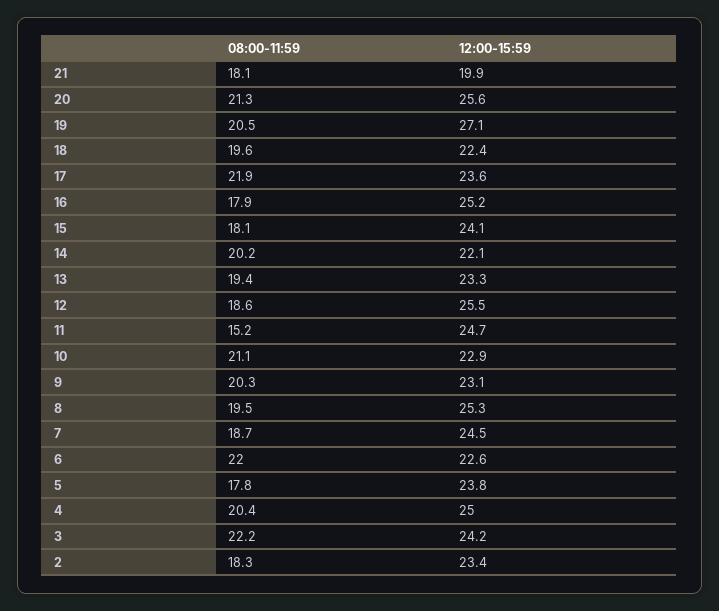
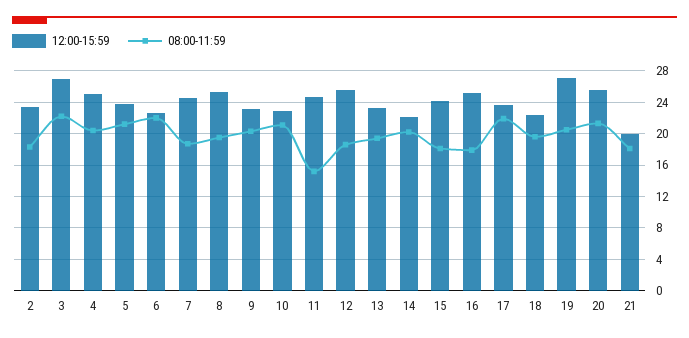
  {
    "08:00-11:59": {
      "21": 18.1,
      "20": 21.3,
      "19": 20.5,
      "18": 19.6,
      "17": 21.9,
      "16": 17.9,
      "15": 18.1,
      "14": 20.2,
      "13": 19.4,
      "12": 18.6,
      "11": 15.2,
      "10": 21.1,
      "9": 20.3,
      "8": 19.5,
      "7": 18.7,
      "6": 22,
-     "5": 17.8,
+     "5": 21,
      "4": 20.4,
      "3": 22.2,
      "2": 18.3
    },
    "12:00-15:59": {
      "21": 19.9,
      "20": 25.6,
      "19": 27.1,
      "18": 22.4,
      "17": 23.6,
      "16": 25.2,
      "15": 24.1,
      "14": 22.1,
      "13": 23.3,
      "12": 25.5,
      "11": 24.7,
      "10": 22.9,
      "9": 23.1,
      "8": 25.3,
      "7": 24.5,
      "6": 22.6,
      "5": 23.8,
      "4": 25,
-     "3": 24.2,
+     "3": 27,
      "2": 23.4
    }
  }

